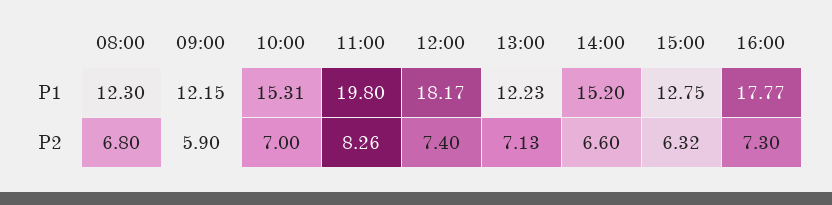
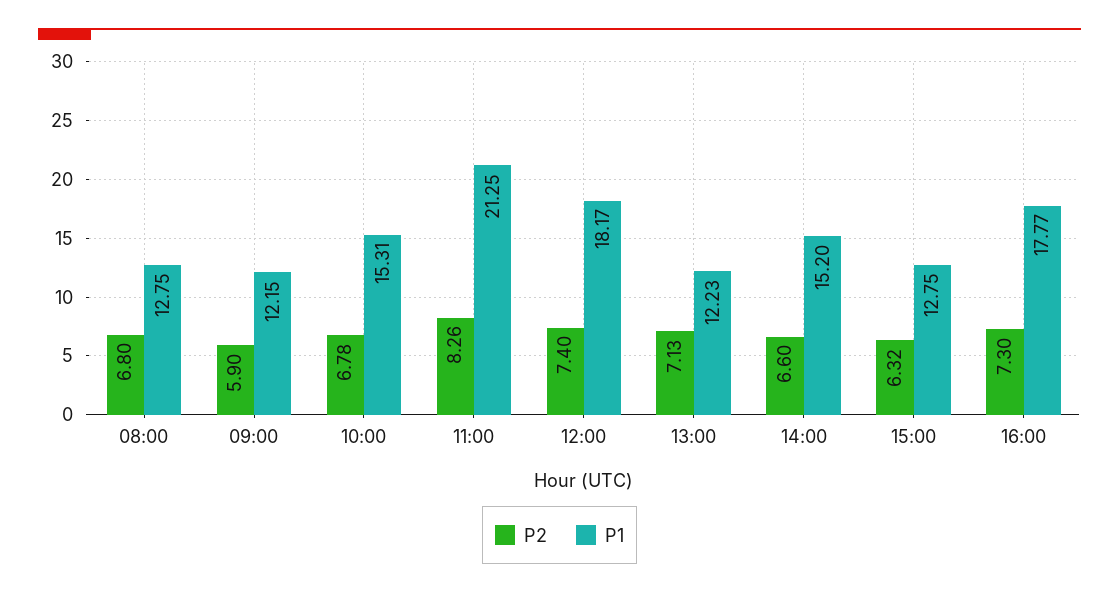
  {
    "P1": {
-     "08:00": 12.3,
+     "08:00": 12.75,
      "09:00": 12.15,
      "10:00": 15.31,
-     "11:00": 19.8,
+     "11:00": 21.25,
      "12:00": 18.17,
      "13:00": 12.23,
      "14:00": 15.2,
      "15:00": 12.75,
      "16:00": 17.77
    },
    "P2": {
      "08:00": 6.8,
      "09:00": 5.9,
-     "10:00": 7,
+     "10:00": 6.78,
      "11:00": 8.26,
      "12:00": 7.4,
      "13:00": 7.13,
      "14:00": 6.6,
      "15:00": 6.32,
      "16:00": 7.3
    }
  }

